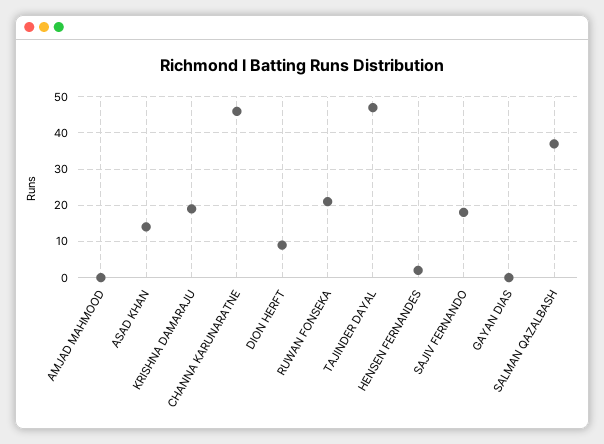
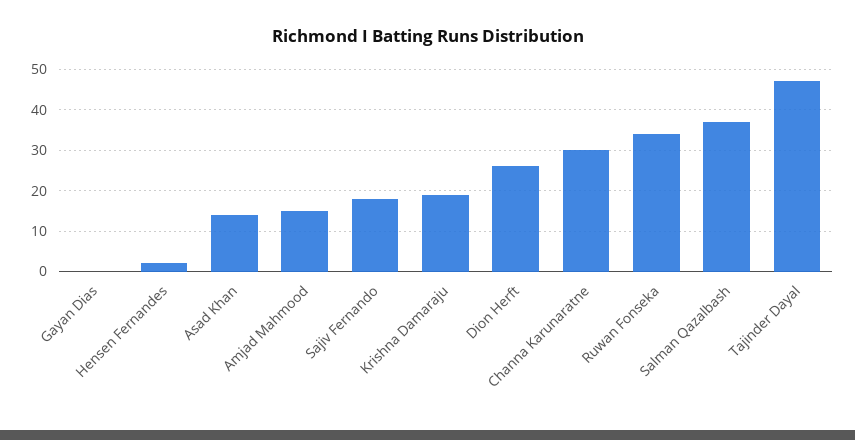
  {
-   "AMJAD MAHMOOD": 0,
+   "AMJAD MAHMOOD": 15,
    "ASAD KHAN": 15,
    "KRISHNA DAMARAJU": 20,
-   "CHANNA KARUNARATNE": 45,
+   "CHANNA KARUNARATNE": 30,
-   "DION HERFT": 10,
+   "DION HERFT": 25,
-   "RUWAN FONSEKA": 20,
+   "RUWAN FONSEKA": 35,
    "TAJINDER DAYAL": 45,
    "HENSEN FERNANDES": 0,
    "SAJIV FERNANDO": 20,
    "GAYAN DIAS": 0,
    "SALMAN QAZALBASH": 35
  }

